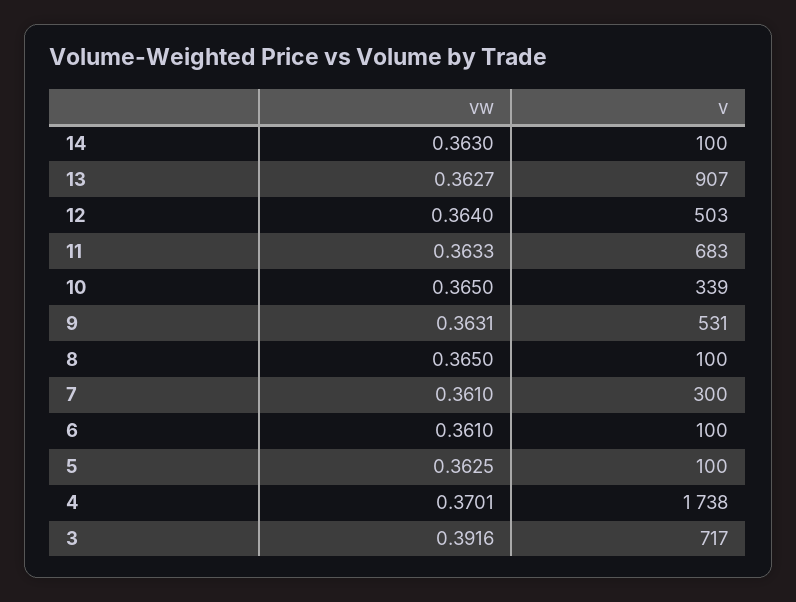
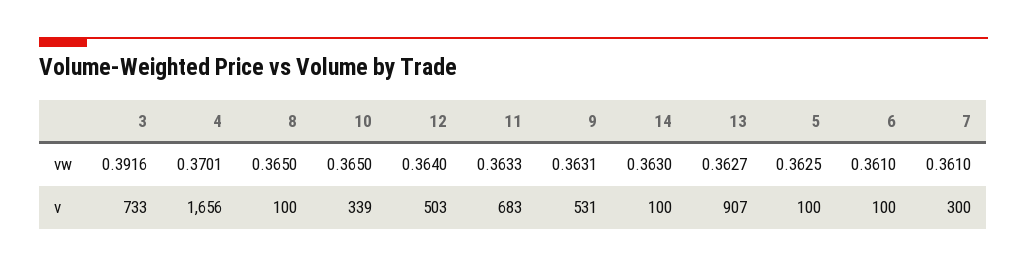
  {
    "vw": {
      "14": 0.363,
      "13": 0.3627,
      "12": 0.364,
      "11": 0.3633,
      "10": 0.365,
      "9": 0.3631,
      "8": 0.365,
      "7": 0.361,
      "6": 0.361,
      "5": 0.3625,
      "4": 0.3701,
      "3": 0.3916
    },
    "v": {
      "14": 100,
      "13": 907,
      "12": 503,
      "11": 683,
      "10": 339,
      "9": 531,
      "8": 100,
      "7": 300,
      "6": 100,
      "5": 100,
-     "4": 1738,
+     "4": 1656,
-     "3": 717
+     "3": 733
    }
  }

